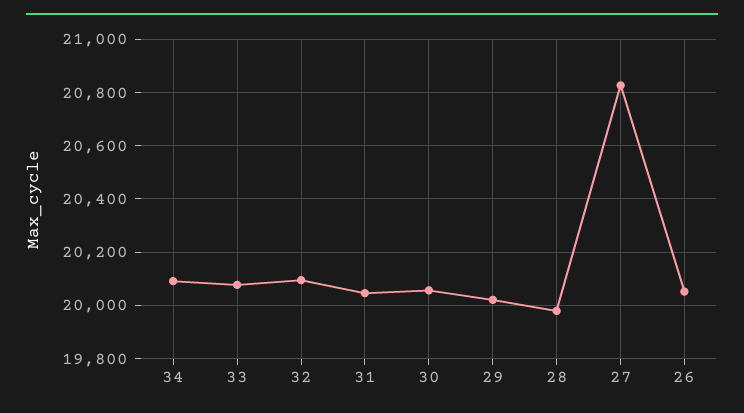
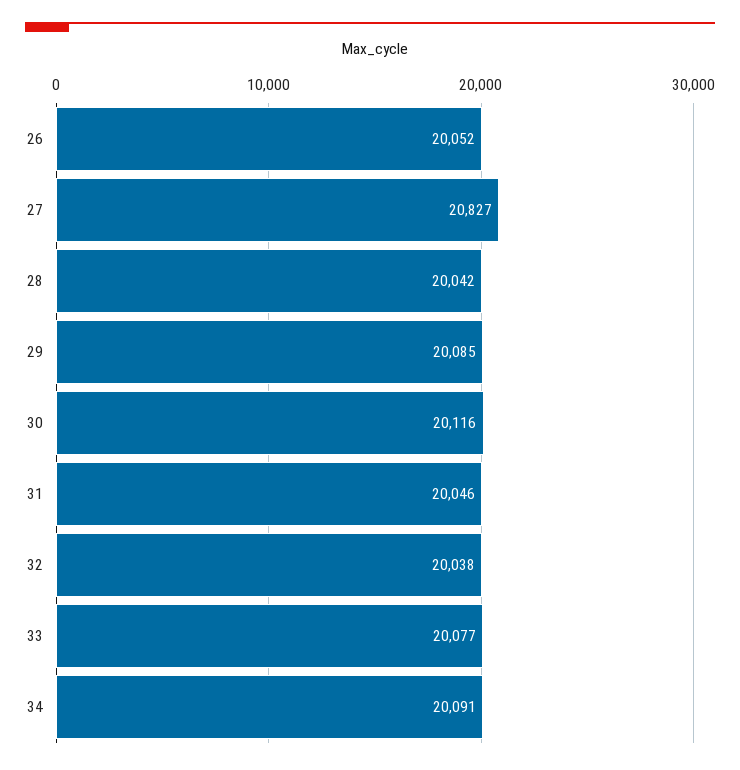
  {
    "34": 20091,
    "33": 20077,
-   "32": 20100,
+   "32": 20038,
    "31": 20046,
-   "30": 20050,
+   "30": 20116,
-   "29": 20025,
+   "29": 20085,
-   "28": 19975,
+   "28": 20042,
    "27": 20827,
    "26": 20052
  }

